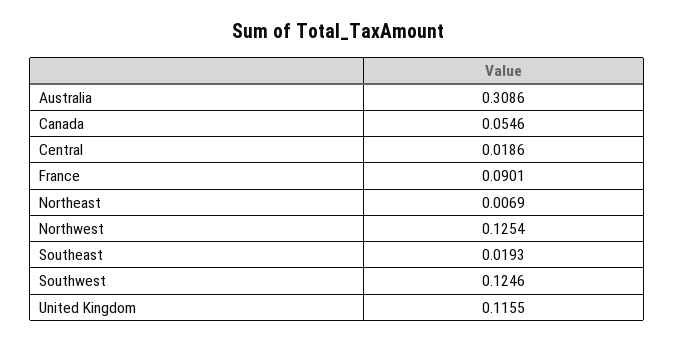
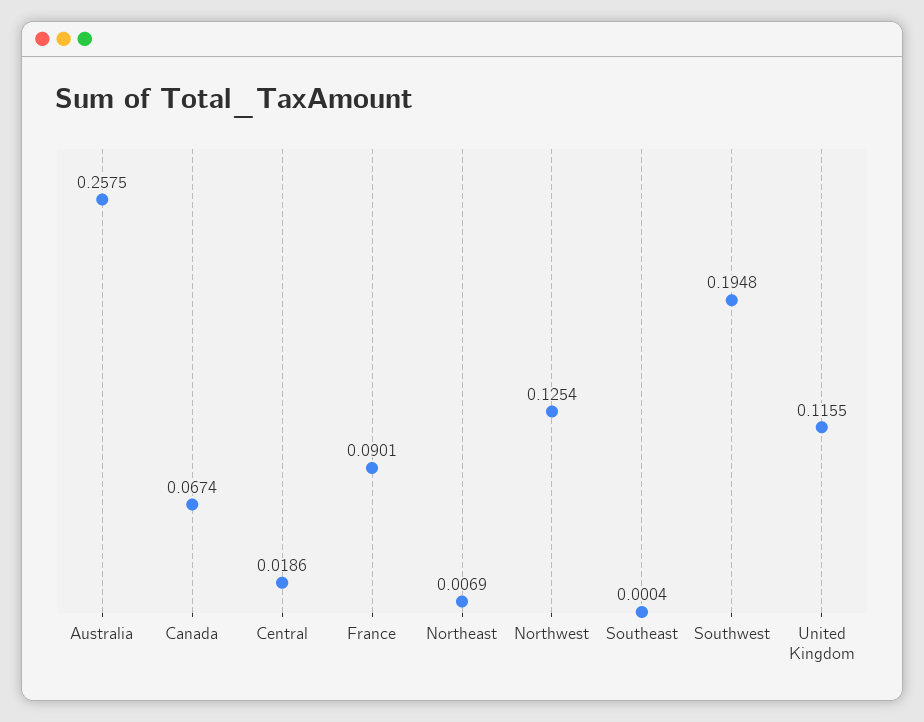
  {
-   "Australia": 0.3086,
+   "Australia": 0.2575,
-   "Canada": 0.0546,
+   "Canada": 0.0674,
    "Central": 0.0186,
    "France": 0.0901,
    "Northeast": 0.0069,
    "Northwest": 0.1254,
-   "Southeast": 0.0193,
+   "Southeast": 0.0004,
-   "Southwest": 0.1246,
+   "Southwest": 0.1948,
    "United Kingdom": 0.1155
  }

